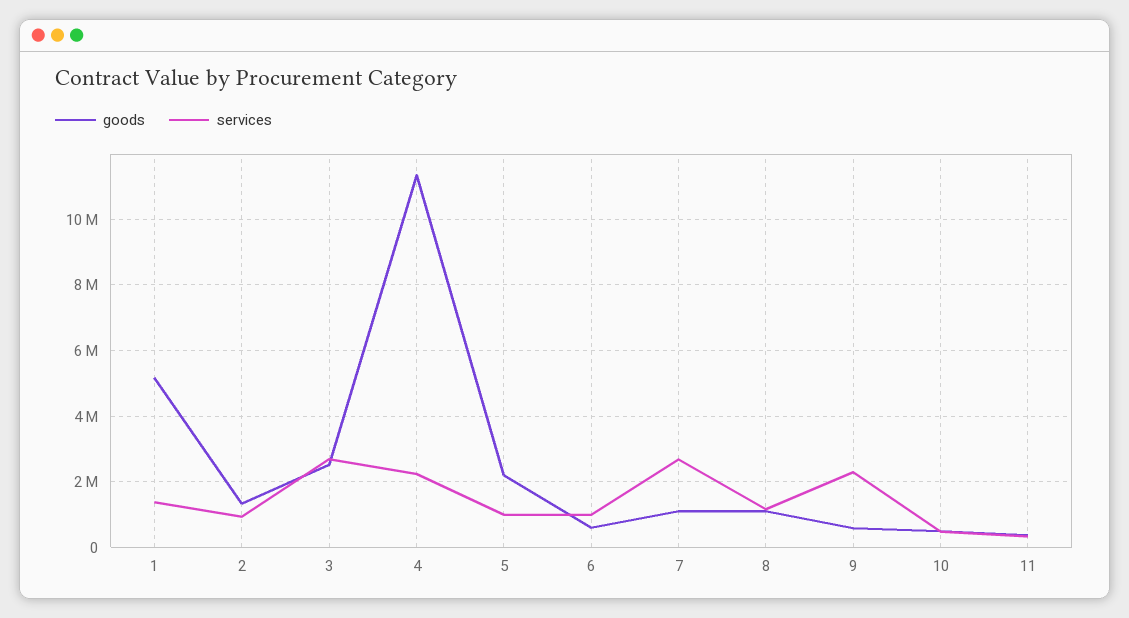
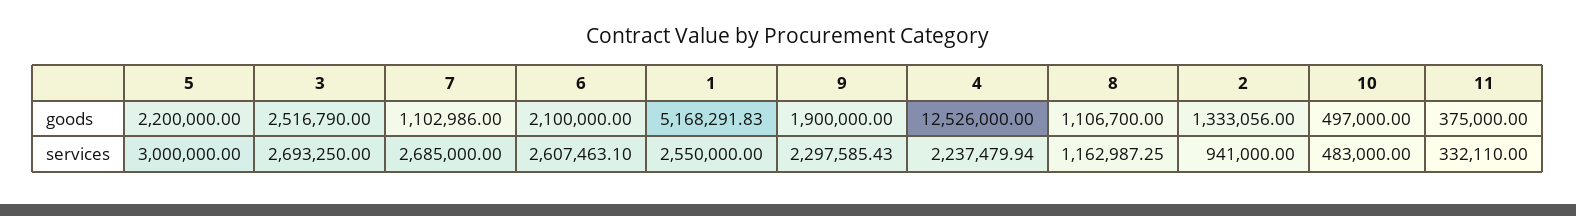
  {
    "goods": {
      "1": 5168291.83,
      "2": 1333056,
      "3": 2516790,
-     "4": 11400000,
+     "4": 12526000,
      "5": 2200000,
-     "6": 600000,
+     "6": 2100000,
      "7": 1102986,
      "8": 1106700,
-     "9": 600000,
+     "9": 1900000,
      "10": 497000,
      "11": 375000
    },
    "services": {
-     "1": 1400000,
+     "1": 2550000,
      "2": 941000,
      "3": 2693250,
      "4": 2237479.94,
-     "5": 1000000,
+     "5": 3000000,
-     "6": 1000000,
+     "6": 2607463.1,
      "7": 2685000,
      "8": 1162987.25,
      "9": 2297585.43,
      "10": 483000,
      "11": 332110
    }
  }

